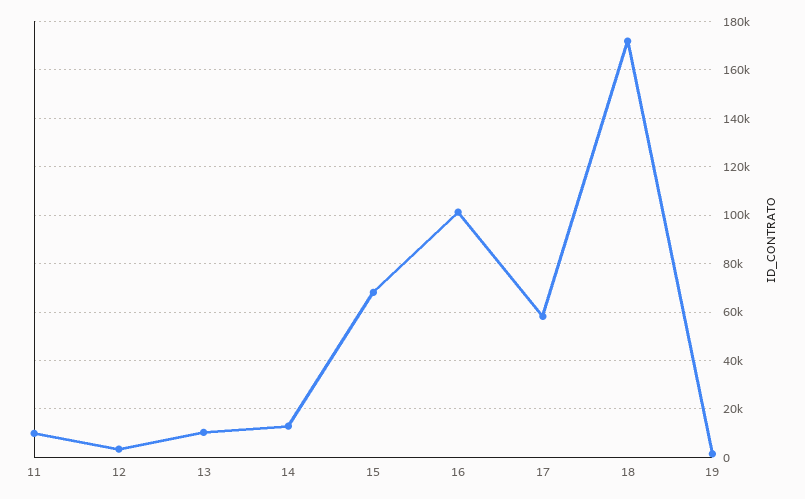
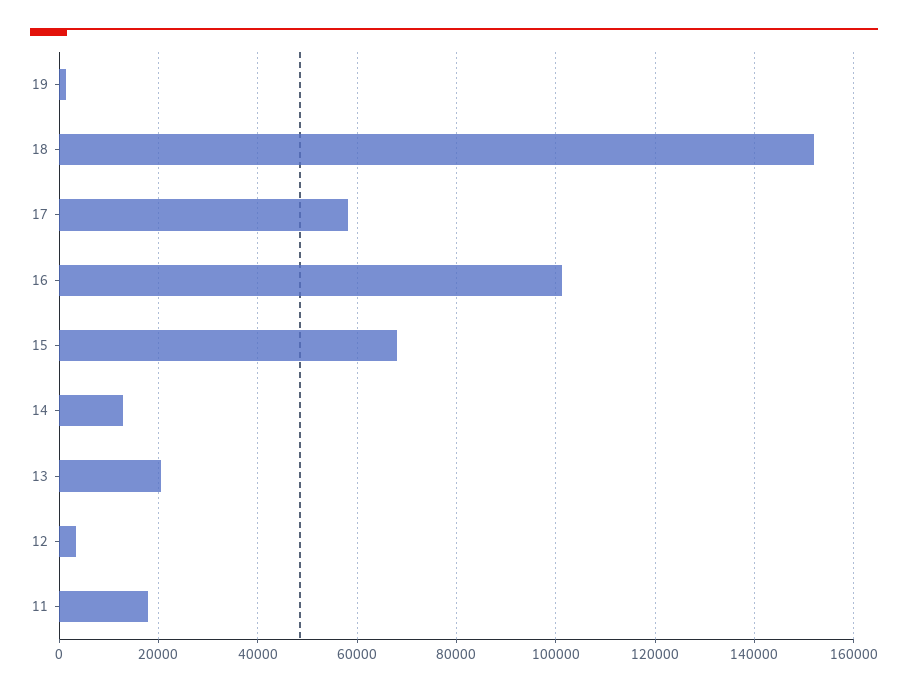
  {
-   "11": 10000,
+   "11": 18000,
    "12": 4000,
-   "13": 10000,
+   "13": 20000,
    "14": 12000,
    "15": 68000,
    "16": 102000,
    "17": 58000,
-   "18": 172500,
+   "18": 152000,
    "19": 2000
  }

